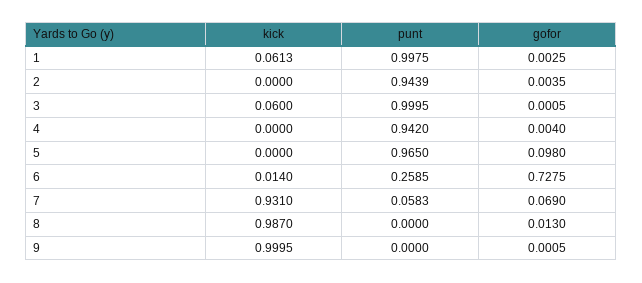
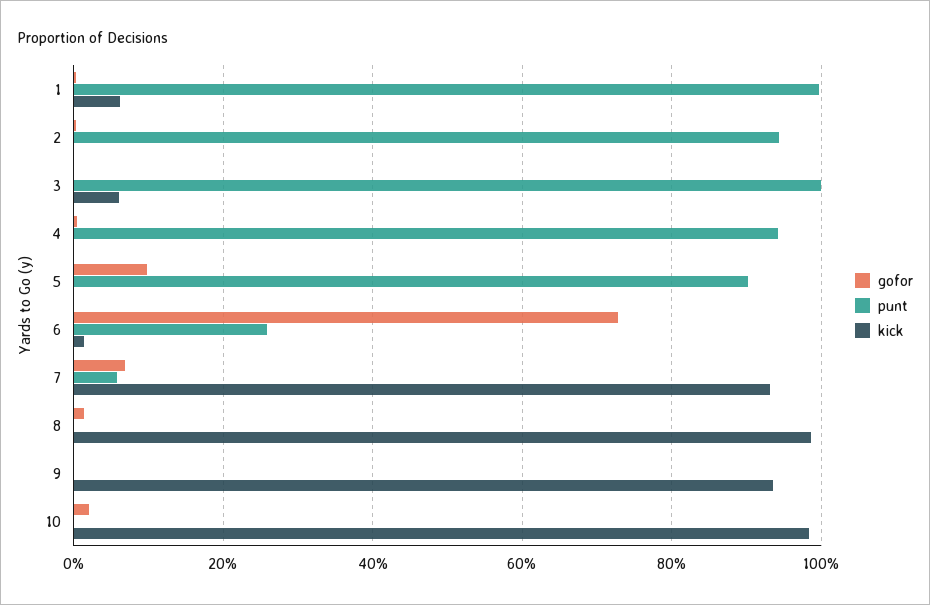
  {
    "kick": {
      "1": 0.0613,
      "2": 0,
      "3": 0.06,
      "4": 0,
      "5": 0,
      "6": 0.014,
      "7": 0.931,
      "8": 0.987,
-     "9": 0.9995
+     "9": 0.94,
+     "10": 0.98
    },
    "punt": {
      "1": 0.9975,
      "2": 0.9439,
      "3": 0.9995,
      "4": 0.942,
-     "5": 0.965,
+     "5": 0.9,
      "6": 0.2585,
      "7": 0.0583,
      "8": 0,
-     "9": 0
+     "9": 0,
+     "10": 0
    },
    "gofor": {
      "1": 0.0025,
      "2": 0.0035,
      "3": 0.0005,
      "4": 0.004,
      "5": 0.098,
      "6": 0.7275,
      "7": 0.069,
      "8": 0.013,
-     "9": 0.0005
+     "9": 0.0005,
+     "10": 0.02
    }
  }

